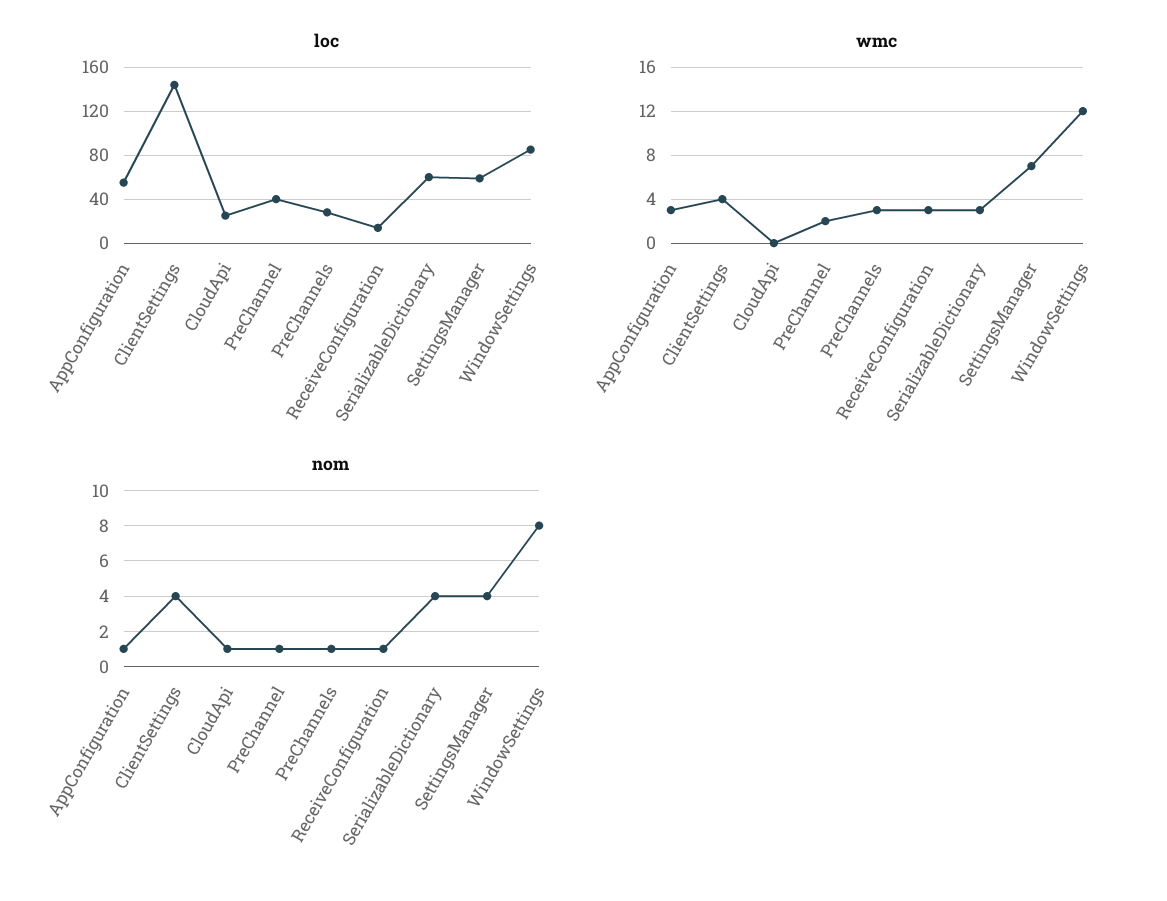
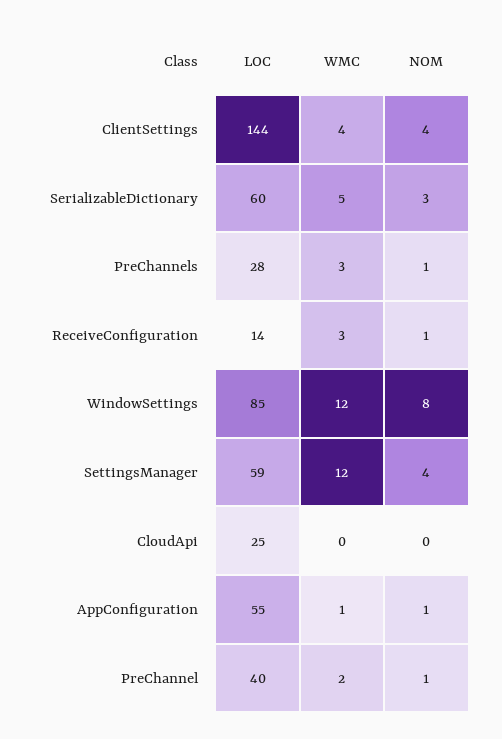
  {
    "loc": {
      "AppConfiguration": 55,
      "ClientSettings": 144,
      "CloudApi": 25,
      "PreChannel": 40,
      "PreChannels": 28,
      "ReceiveConfiguration": 14,
      "SerializableDictionary": 60,
      "SettingsManager": 59,
      "WindowSettings": 85
    },
    "wmc": {
-     "AppConfiguration": 3,
+     "AppConfiguration": 1,
      "ClientSettings": 4,
      "CloudApi": 0,
      "PreChannel": 2,
      "PreChannels": 3,
      "ReceiveConfiguration": 3,
-     "SerializableDictionary": 3,
+     "SerializableDictionary": 5,
-     "SettingsManager": 7,
+     "SettingsManager": 12,
      "WindowSettings": 12
    },
    "nom": {
      "AppConfiguration": 1,
      "ClientSettings": 4,
-     "CloudApi": 1,
+     "CloudApi": 0,
      "PreChannel": 1,
      "PreChannels": 1,
      "ReceiveConfiguration": 1,
-     "SerializableDictionary": 4,
+     "SerializableDictionary": 3,
      "SettingsManager": 4,
      "WindowSettings": 8
    }
  }

